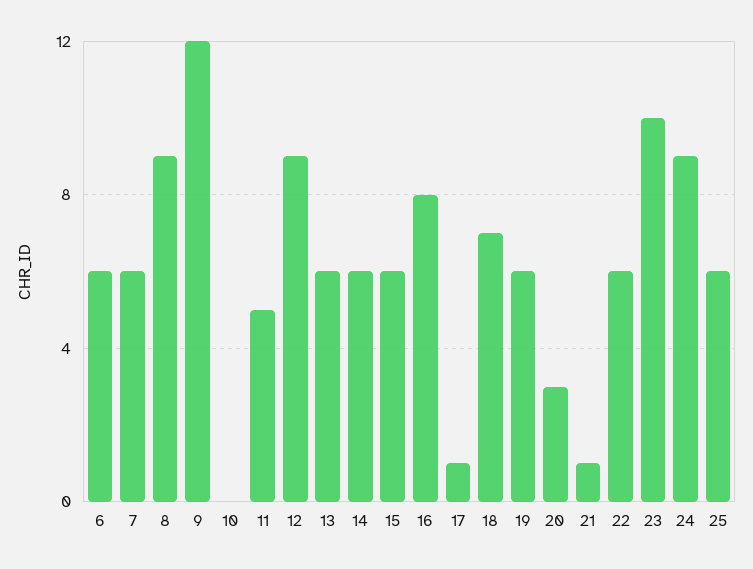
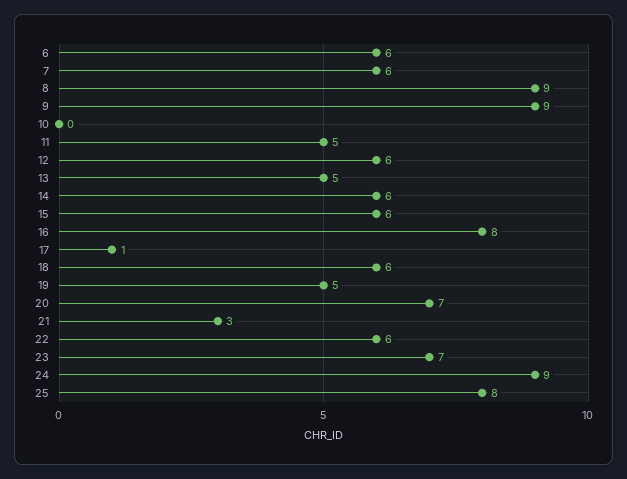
  {
    "6": 6,
    "7": 6,
    "8": 9,
-   "9": 12,
+   "9": 9,
    "10": 0,
    "11": 5,
-   "12": 9,
+   "12": 6,
-   "13": 6,
+   "13": 5,
    "14": 6,
    "15": 6,
    "16": 8,
    "17": 1,
-   "18": 7,
+   "18": 6,
-   "19": 6,
+   "19": 5,
-   "20": 3,
+   "20": 7,
-   "21": 1,
+   "21": 3,
    "22": 6,
-   "23": 10,
+   "23": 7,
    "24": 9,
-   "25": 6
+   "25": 8
  }

